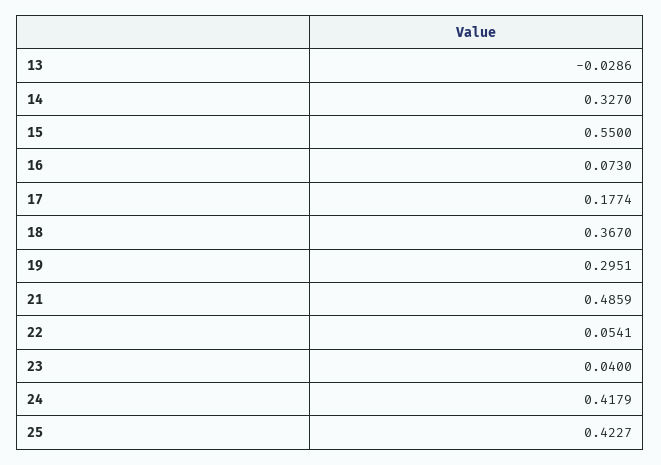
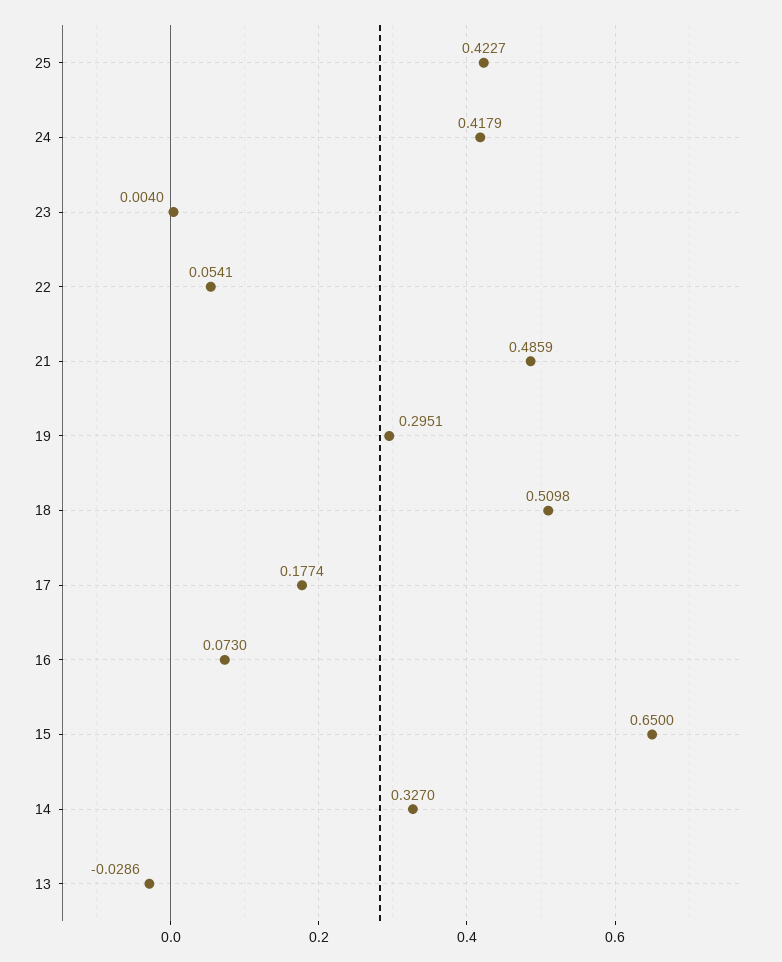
  {
    "13": -0.0286,
    "14": 0.327,
-   "15": 0.55,
+   "15": 0.65,
    "16": 0.073,
    "17": 0.1774,
-   "18": 0.367,
+   "18": 0.5098,
    "19": 0.2951,
    "21": 0.4859,
    "22": 0.0541,
-   "23": 0.04,
+   "23": 0.004,
    "24": 0.4179,
    "25": 0.4227
  }

